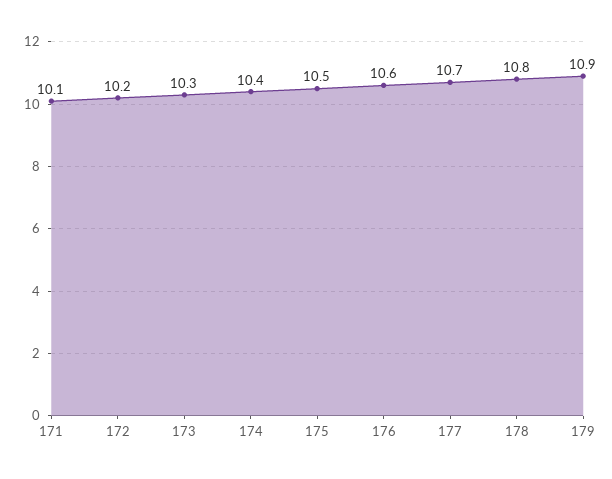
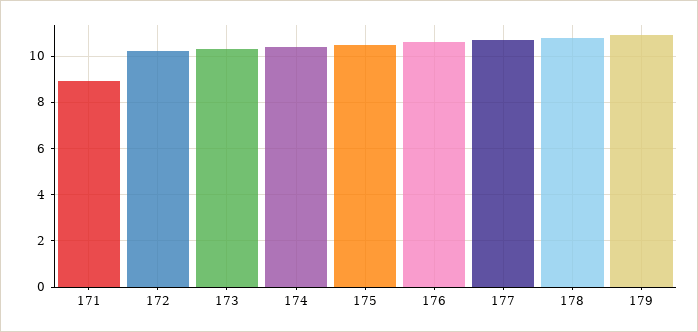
  {
-   "171": 10.1,
+   "171": 9,
    "172": 10.2,
    "173": 10.3,
    "174": 10.4,
    "175": 10.5,
    "176": 10.6,
    "177": 10.7,
    "178": 10.8,
    "179": 10.9
  }

